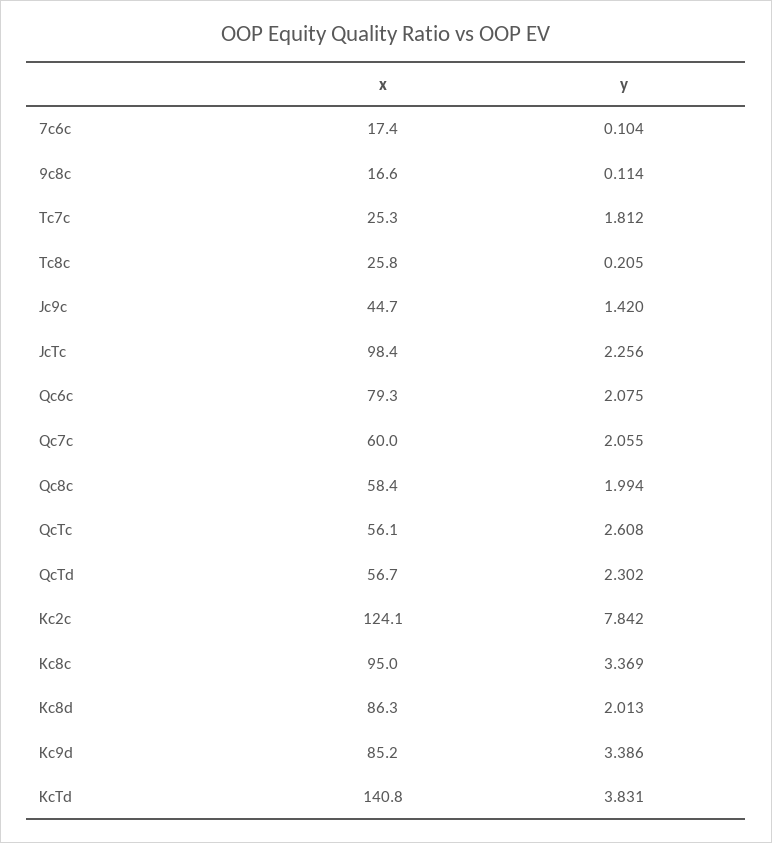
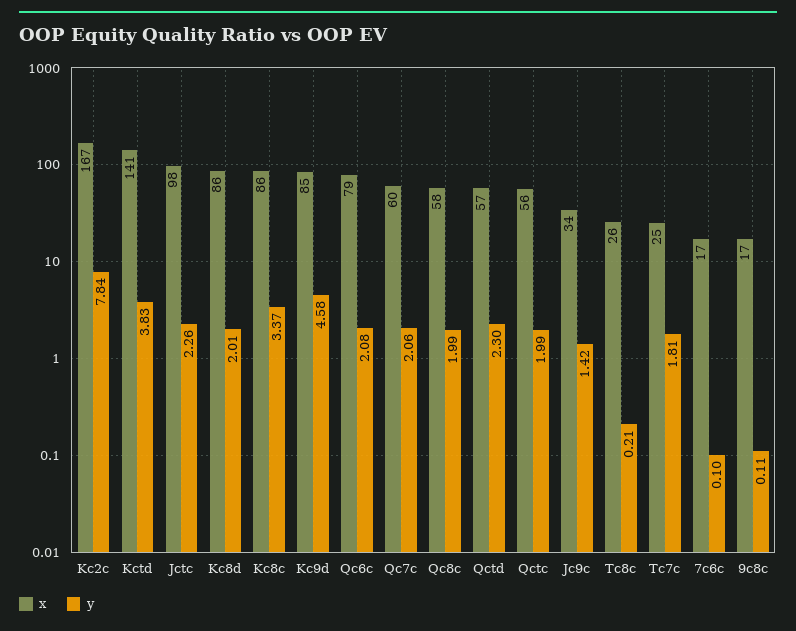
  {
    "x": {
      "7c6c": 17.4,
      "9c8c": 16.6,
      "Tc7c": 25.3,
      "Tc8c": 25.8,
-     "Jc9c": 44.7,
+     "Jc9c": 34,
      "JcTc": 98.4,
      "Qc6c": 79.3,
      "Qc7c": 60,
      "Qc8c": 58.4,
      "QcTc": 56.1,
      "QcTd": 56.7,
-     "Kc2c": 124.1,
+     "Kc2c": 167,
-     "Kc8c": 95,
+     "Kc8c": 86,
      "Kc8d": 86.3,
      "Kc9d": 85.2,
      "KcTd": 140.8
    },
    "y": {
      "7c6c": 0.104,
      "9c8c": 0.114,
      "Tc7c": 1.812,
      "Tc8c": 0.205,
      "Jc9c": 1.42,
      "JcTc": 2.256,
      "Qc6c": 2.075,
      "Qc7c": 2.055,
      "Qc8c": 1.994,
-     "QcTc": 2.608,
+     "QcTc": 1.99,
      "QcTd": 2.302,
      "Kc2c": 7.842,
      "Kc8c": 3.369,
      "Kc8d": 2.013,
-     "Kc9d": 3.386,
+     "Kc9d": 4.58,
      "KcTd": 3.831
    }
  }

